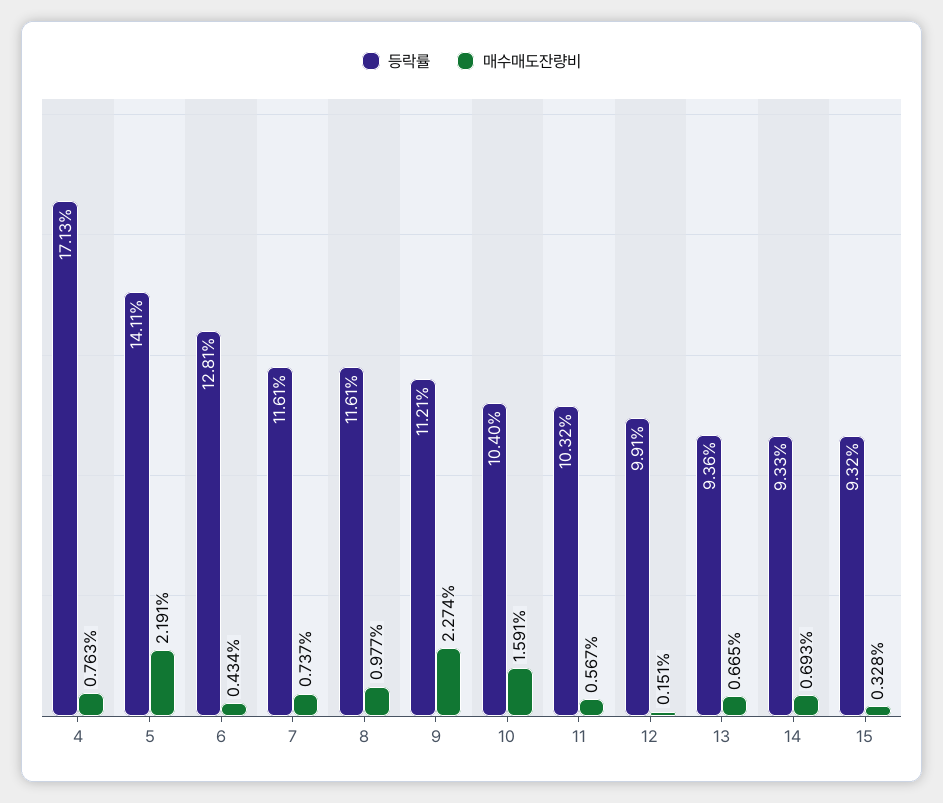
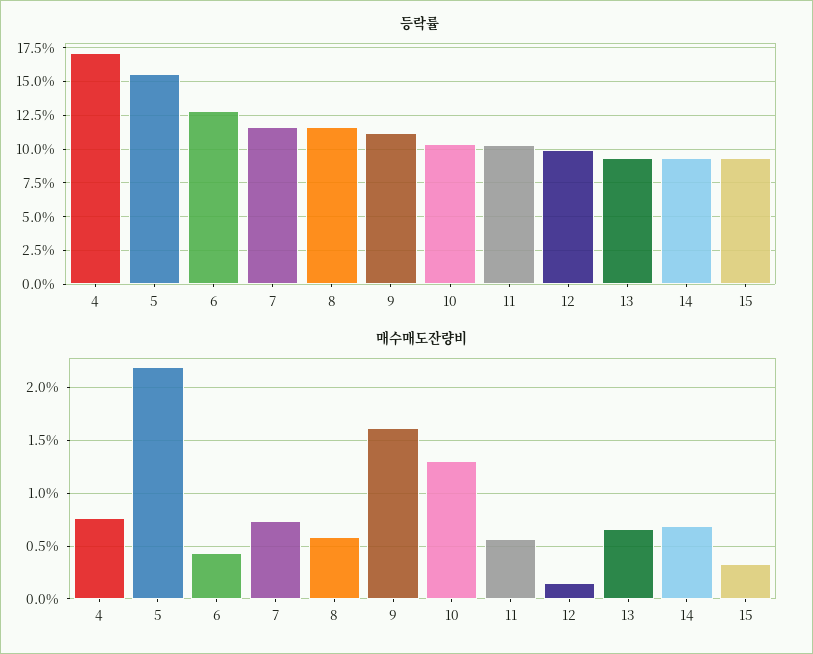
  {
    "등락률": {
      "4": 17.13,
-     "5": 14.11,
+     "5": 15.5,
      "6": 12.81,
      "7": 11.61,
      "8": 11.61,
      "9": 11.21,
      "10": 10.4,
      "11": 10.32,
      "12": 9.91,
      "13": 9.36,
      "14": 9.33,
      "15": 9.32
    },
    "매수매도잔량비": {
      "4": 0.763,
      "5": 2.191,
      "6": 0.434,
      "7": 0.737,
-     "8": 0.977,
+     "8": 0.6,
-     "9": 2.274,
+     "9": 1.6,
-     "10": 1.591,
+     "10": 1.3,
      "11": 0.567,
      "12": 0.151,
      "13": 0.665,
      "14": 0.693,
      "15": 0.328
    }
  }

